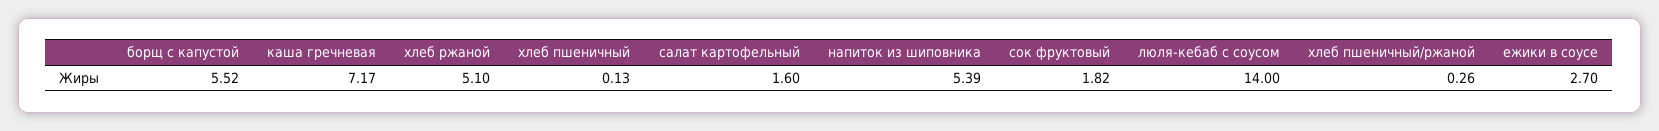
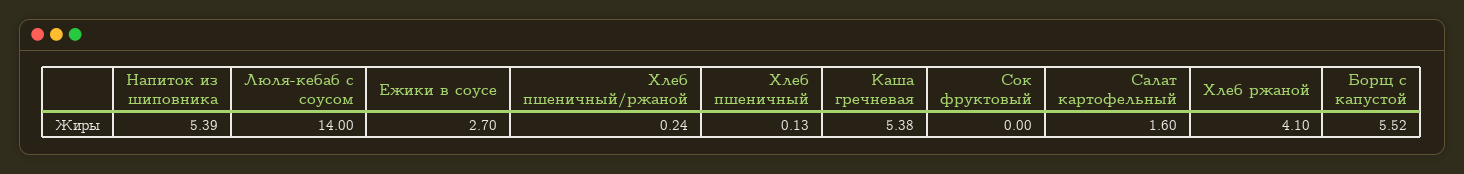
  {
    "борщ с капустой": 5.52,
-   "каша гречневая": 7.17,
+   "каша гречневая": 5.38,
-   "хлеб ржаной": 5.1,
+   "хлеб ржаной": 4.1,
    "хлеб пшеничный": 0.13,
    "салат картофельный": 1.6,
    "напиток из шиповника": 5.39,
-   "сок фруктовый": 1.82,
+   "сок фруктовый": 0,
    "люля-кебаб с соусом": 14,
-   "хлеб пшеничный/ржаной": 0.26,
+   "хлеб пшеничный/ржаной": 0.24,
    "ежики в соусе": 2.7
  }

